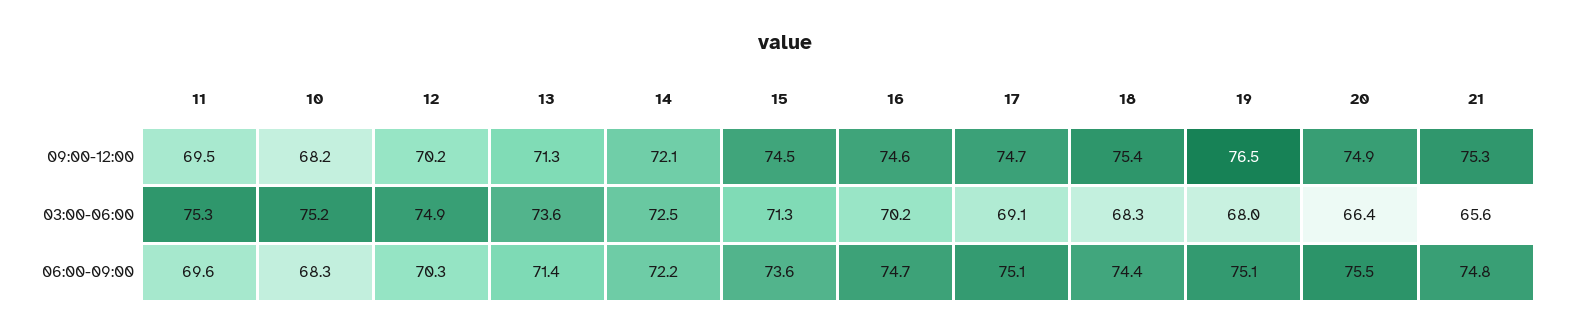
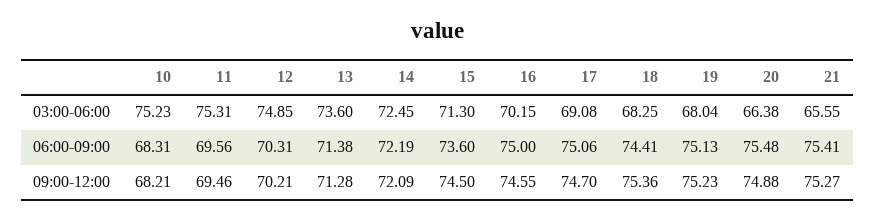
  {
    "11": {
      "09:00-12:00": 69.46,
      "03:00-06:00": 75.31,
      "06:00-09:00": 69.56
    },
    "10": {
      "09:00-12:00": 68.21,
      "03:00-06:00": 75.23,
      "06:00-09:00": 68.31
    },
    "12": {
      "09:00-12:00": 70.21,
      "03:00-06:00": 74.85,
      "06:00-09:00": 70.31
    },
    "13": {
      "09:00-12:00": 71.28,
      "03:00-06:00": 73.6,
      "06:00-09:00": 71.38
    },
    "14": {
      "09:00-12:00": 72.09,
      "03:00-06:00": 72.45,
      "06:00-09:00": 72.19
    },
    "15": {
      "09:00-12:00": 74.5,
      "03:00-06:00": 71.3,
      "06:00-09:00": 73.6
    },
    "16": {
      "09:00-12:00": 74.55,
      "03:00-06:00": 70.15,
-     "06:00-09:00": 74.7
+     "06:00-09:00": 75
    },
    "17": {
      "09:00-12:00": 74.7,
      "03:00-06:00": 69.08,
      "06:00-09:00": 75.06
    },
    "18": {
      "09:00-12:00": 75.36,
      "03:00-06:00": 68.25,
      "06:00-09:00": 74.41
    },
    "19": {
-     "09:00-12:00": 76.5,
+     "09:00-12:00": 75.23,
      "03:00-06:00": 68.04,
      "06:00-09:00": 75.13
    },
    "20": {
      "09:00-12:00": 74.88,
      "03:00-06:00": 66.38,
      "06:00-09:00": 75.48
    },
    "21": {
      "09:00-12:00": 75.27,
      "03:00-06:00": 65.55,
-     "06:00-09:00": 74.8
+     "06:00-09:00": 75.41
    }
  }

